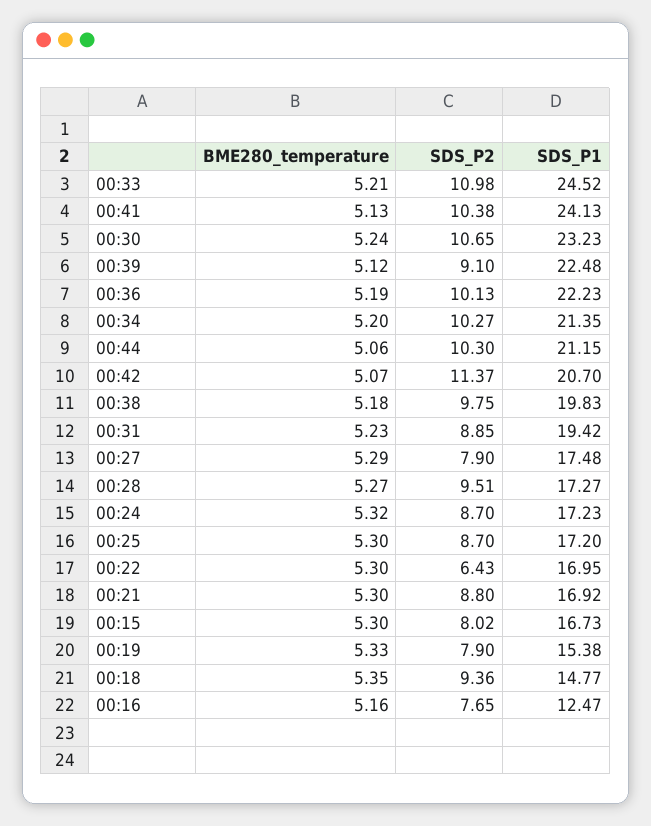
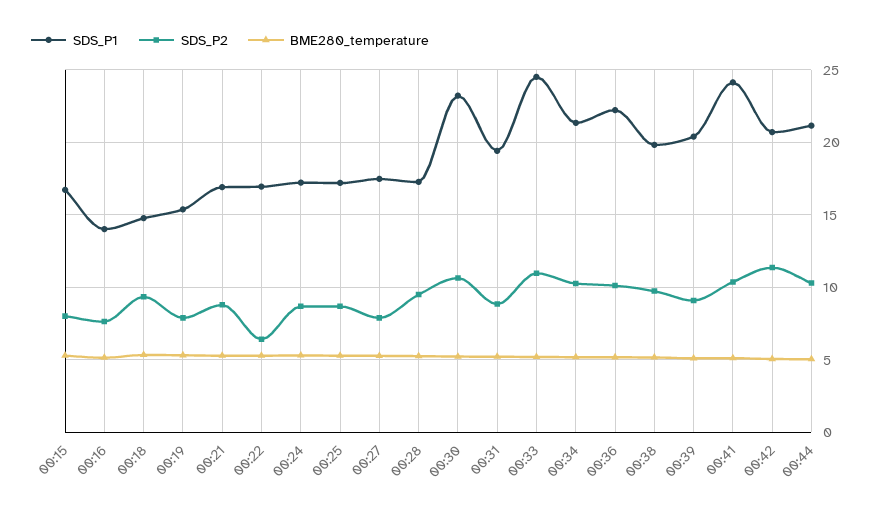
  {
    "BME280_temperature": {
      "00:33": 5.21,
      "00:41": 5.13,
      "00:30": 5.24,
      "00:39": 5.12,
      "00:36": 5.19,
      "00:34": 5.2,
      "00:44": 5.06,
      "00:42": 5.07,
      "00:38": 5.18,
      "00:31": 5.23,
      "00:27": 5.29,
      "00:28": 5.27,
      "00:24": 5.32,
      "00:25": 5.3,
      "00:22": 5.3,
      "00:21": 5.3,
      "00:15": 5.3,
      "00:19": 5.33,
      "00:18": 5.35,
      "00:16": 5.16
    },
    "SDS_P2": {
      "00:33": 10.98,
      "00:41": 10.38,
      "00:30": 10.65,
      "00:39": 9.1,
      "00:36": 10.13,
      "00:34": 10.27,
      "00:44": 10.3,
      "00:42": 11.37,
      "00:38": 9.75,
      "00:31": 8.85,
      "00:27": 7.9,
      "00:28": 9.51,
      "00:24": 8.7,
      "00:25": 8.7,
      "00:22": 6.43,
      "00:21": 8.8,
      "00:15": 8.02,
      "00:19": 7.9,
      "00:18": 9.36,
      "00:16": 7.65
    },
    "SDS_P1": {
      "00:33": 24.52,
      "00:41": 24.13,
      "00:30": 23.23,
-     "00:39": 22.48,
+     "00:39": 20.5,
      "00:36": 22.23,
      "00:34": 21.35,
      "00:44": 21.15,
      "00:42": 20.7,
      "00:38": 19.83,
      "00:31": 19.42,
      "00:27": 17.48,
      "00:28": 17.27,
      "00:24": 17.23,
      "00:25": 17.2,
      "00:22": 16.95,
      "00:21": 16.92,
      "00:15": 16.73,
      "00:19": 15.38,
      "00:18": 14.77,
-     "00:16": 12.47
+     "00:16": 14
    }
  }

